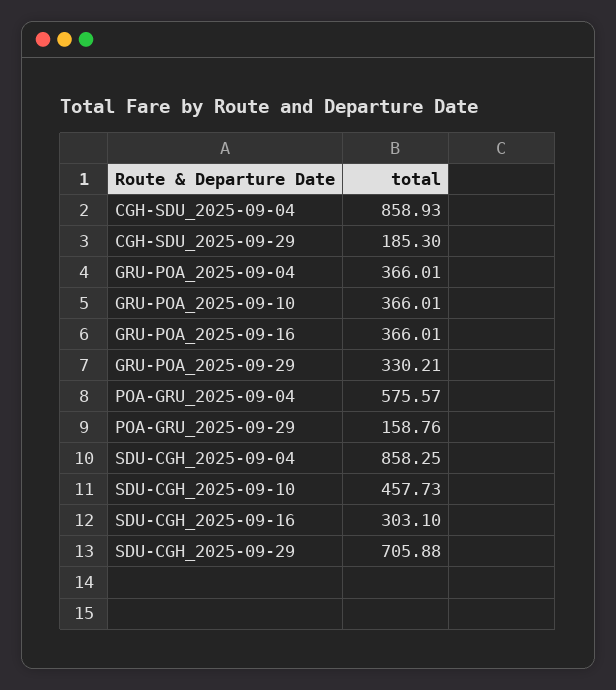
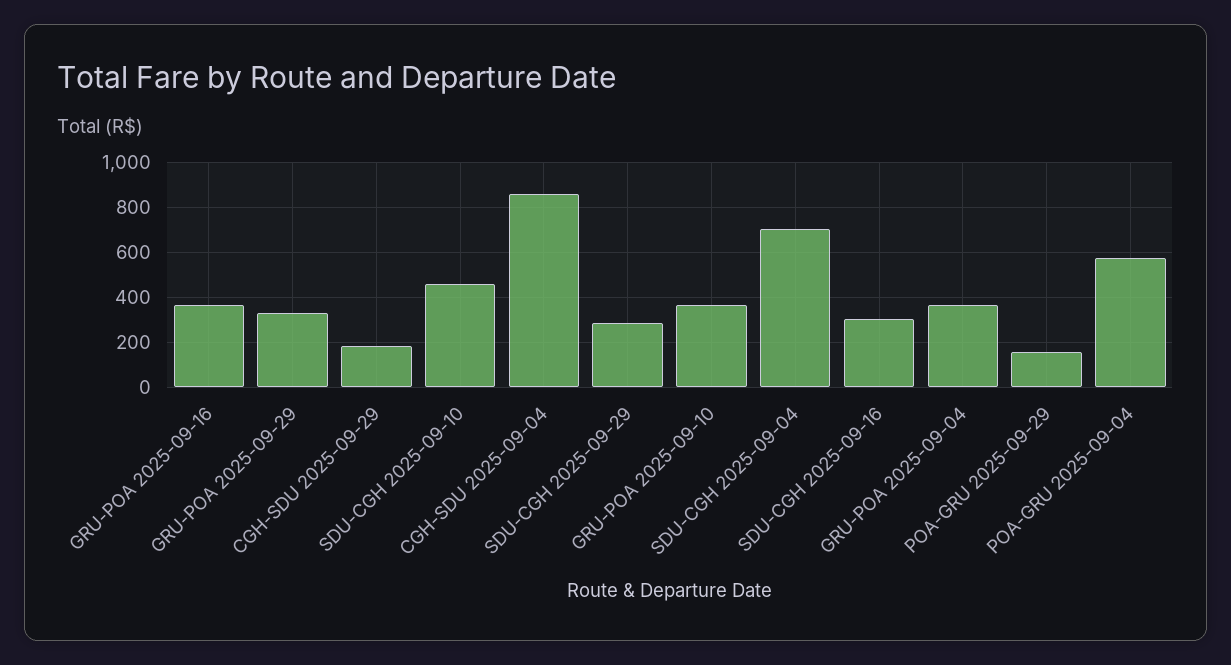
  {
    "CGH-SDU_2025-09-04": 858.93,
    "CGH-SDU_2025-09-29": 185.3,
    "GRU-POA_2025-09-04": 366.01,
    "GRU-POA_2025-09-10": 366.01,
    "GRU-POA_2025-09-16": 366.01,
    "GRU-POA_2025-09-29": 330.21,
    "POA-GRU_2025-09-04": 575.57,
    "POA-GRU_2025-09-29": 158.76,
-   "SDU-CGH_2025-09-04": 858.25,
+   "SDU-CGH_2025-09-04": 700,
    "SDU-CGH_2025-09-10": 457.73,
    "SDU-CGH_2025-09-16": 303.1,
-   "SDU-CGH_2025-09-29": 705.88
+   "SDU-CGH_2025-09-29": 300
  }

